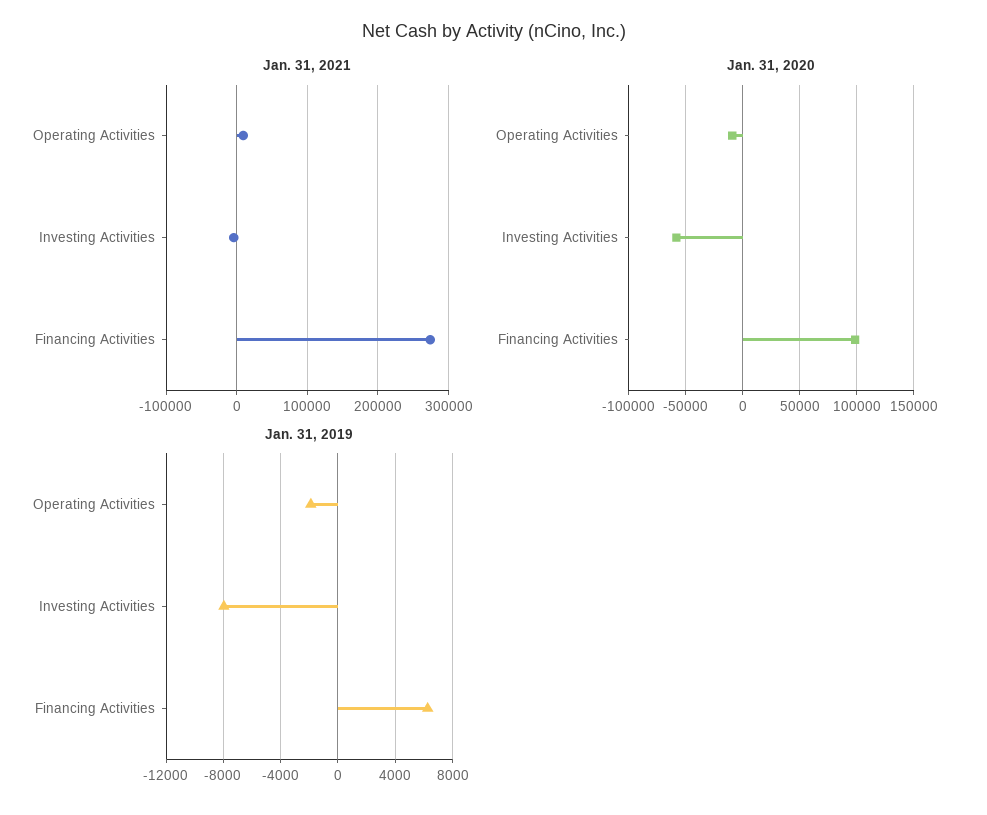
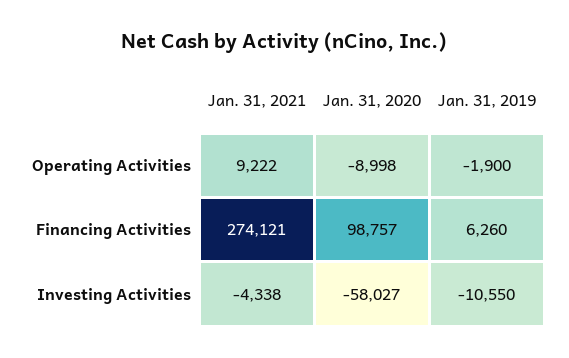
  {
    "Jan. 31, 2021": {
      "Operating Activities": 9222,
      "Investing Activities": -4338,
      "Financing Activities": 274121
    },
    "Jan. 31, 2020": {
      "Operating Activities": -8998,
      "Investing Activities": -58027,
      "Financing Activities": 98757
    },
    "Jan. 31, 2019": {
      "Operating Activities": -1900,
-     "Investing Activities": -8000,
+     "Investing Activities": -10550,
      "Financing Activities": 6260
    }
  }

